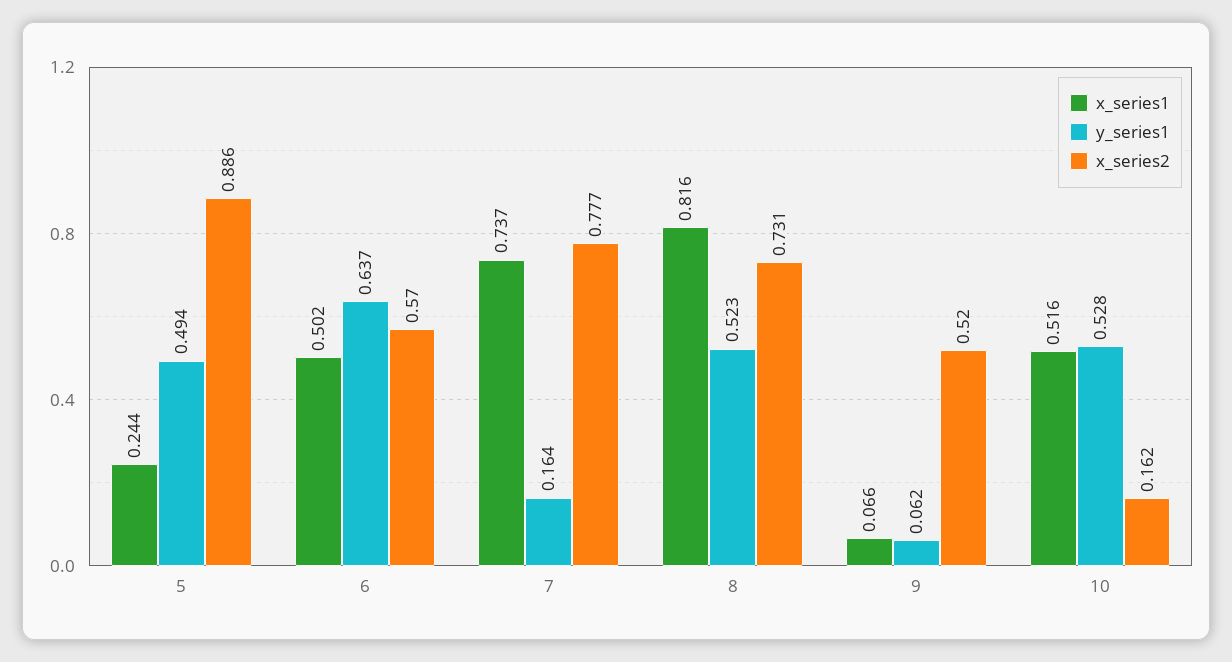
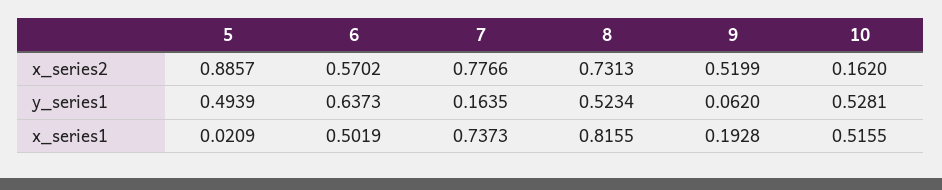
  {
    "x_series1": {
-     "5": 0.244,
+     "5": 0.0209,
      "6": 0.5019,
      "7": 0.7373,
      "8": 0.8155,
-     "9": 0.066,
+     "9": 0.1928,
      "10": 0.5155
    },
    "y_series1": {
      "5": 0.4939,
      "6": 0.6373,
      "7": 0.1635,
      "8": 0.5234,
      "9": 0.062,
      "10": 0.5281
    },
    "x_series2": {
      "5": 0.8857,
      "6": 0.5702,
      "7": 0.7766,
      "8": 0.7313,
      "9": 0.5199,
      "10": 0.162
    }
  }

